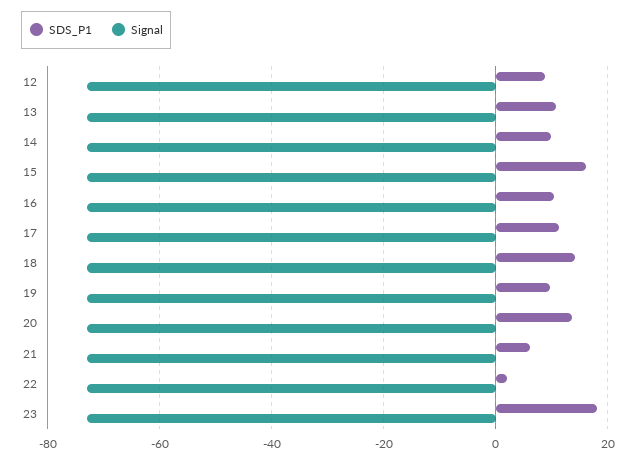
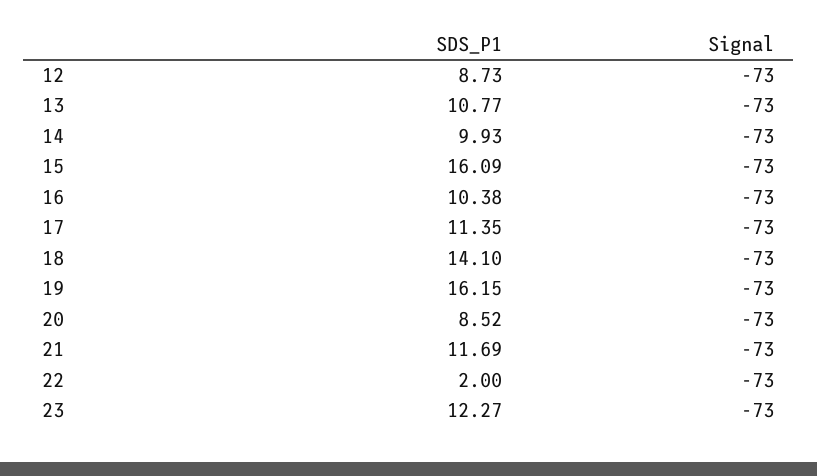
  {
    "SDS_P1": {
      "12": 8.73,
      "13": 10.77,
      "14": 9.93,
      "15": 16.09,
      "16": 10.38,
      "17": 11.35,
      "18": 14.1,
-     "19": 10,
+     "19": 16.15,
-     "20": 14,
+     "20": 8.52,
-     "21": 6,
+     "21": 11.69,
      "22": 2,
-     "23": 18
+     "23": 12.27
    },
    "Signal": {
      "12": -73,
      "13": -73,
      "14": -73,
      "15": -73,
      "16": -73,
      "17": -73,
      "18": -73,
      "19": -73,
      "20": -73,
      "21": -73,
      "22": -73,
      "23": -73
    }
  }

